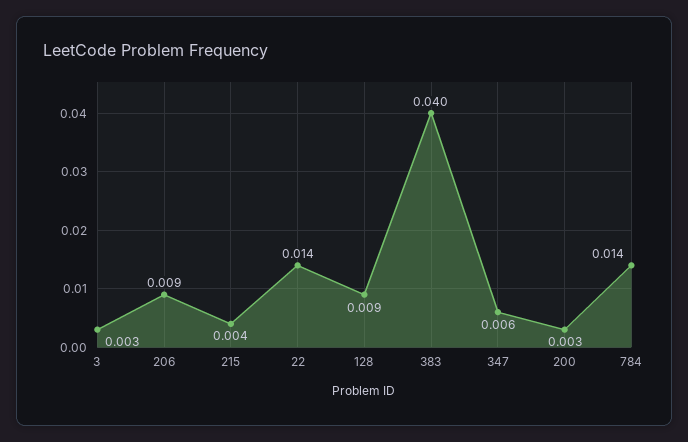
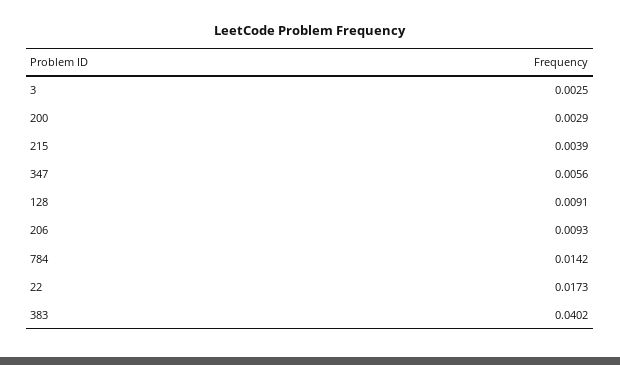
  {
    "3": 0.0025,
    "206": 0.0093,
    "215": 0.0039,
-   "22": 0.014,
+   "22": 0.0173,
    "128": 0.0091,
    "383": 0.0402,
    "347": 0.0056,
    "200": 0.0029,
    "784": 0.0142
  }

